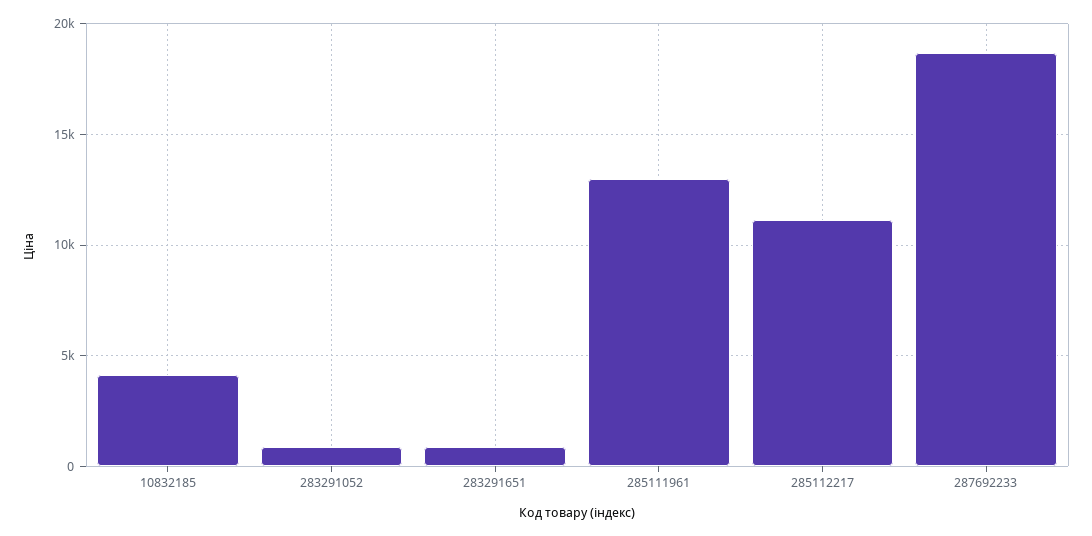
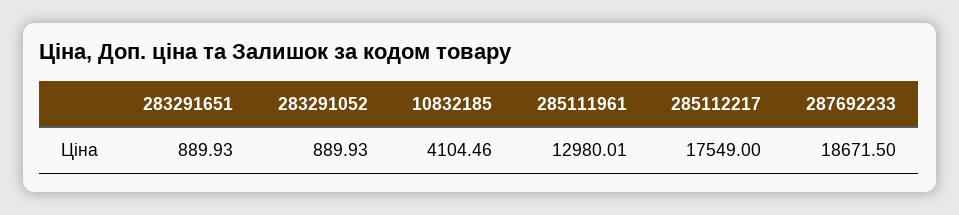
  {
    "10832185": 4104.46,
    "283291052": 889.93,
    "283291651": 889.93,
    "285111961": 12980.01,
-   "285112217": 11000,
+   "285112217": 17549,
    "287692233": 18671.5
  }

